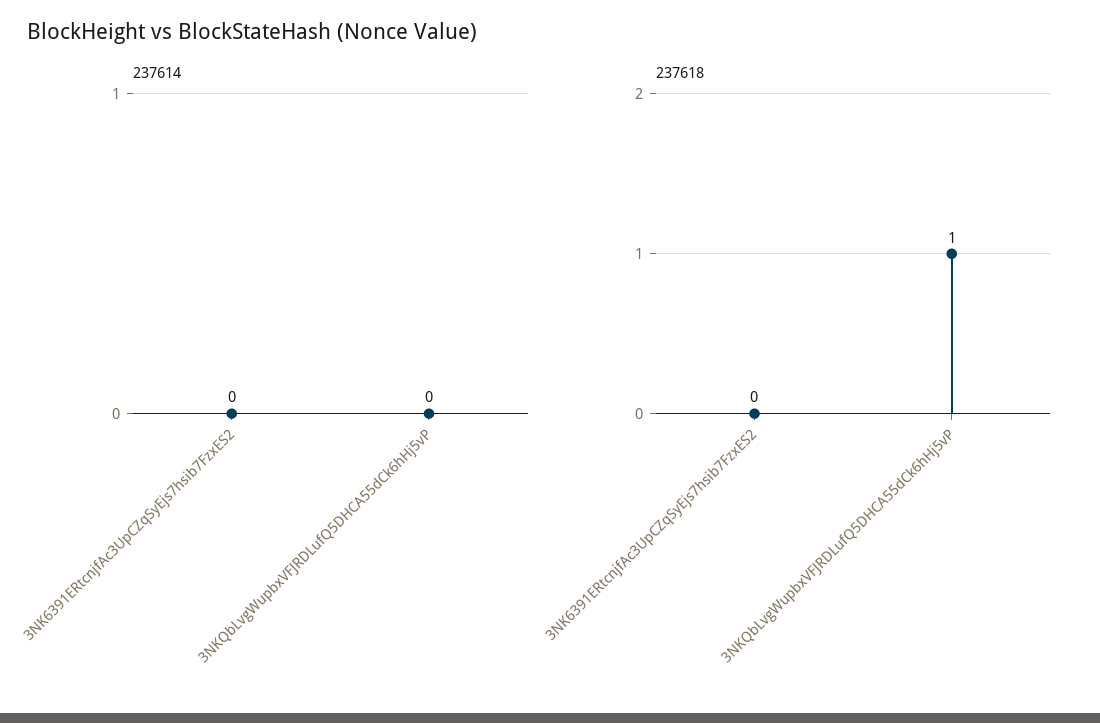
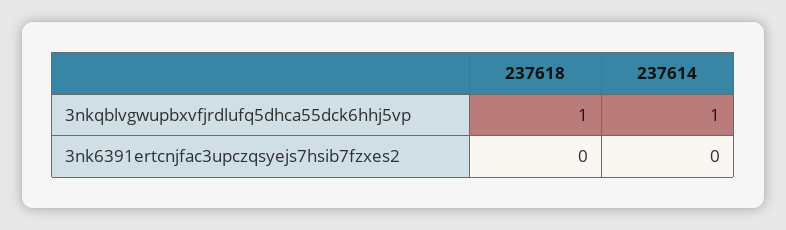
  {
    "237614": {
      "3NK6391ERtcnjfAc3UpCZqSyEjs7hsib7FzxES2": 0,
-     "3NKQbLvgWupbxVFJRDLufQ5DHCA55dCk6hHj5vP": 0
+     "3NKQbLvgWupbxVFJRDLufQ5DHCA55dCk6hHj5vP": 1
    },
    "237618": {
      "3NK6391ERtcnjfAc3UpCZqSyEjs7hsib7FzxES2": 0,
      "3NKQbLvgWupbxVFJRDLufQ5DHCA55dCk6hHj5vP": 1
    }
  }

